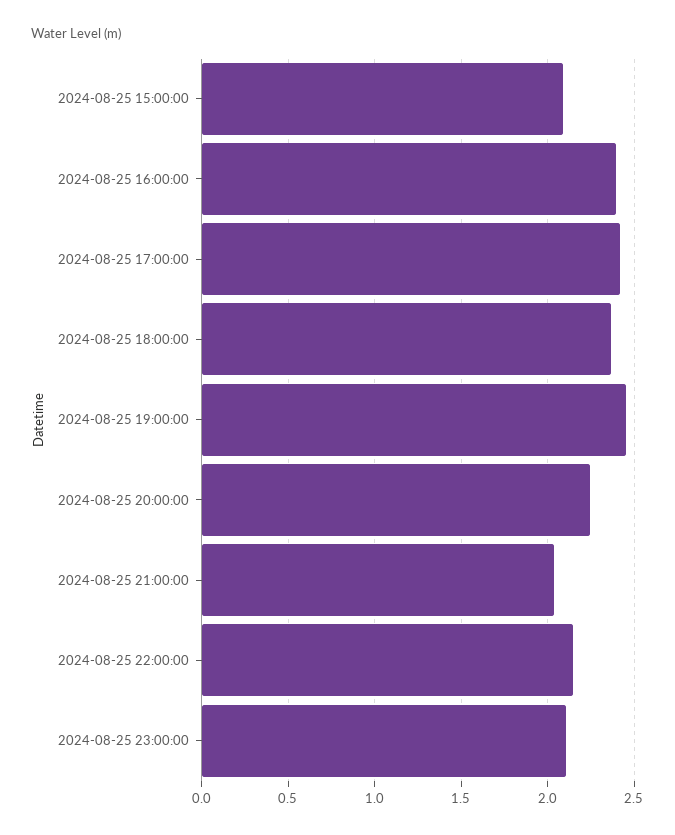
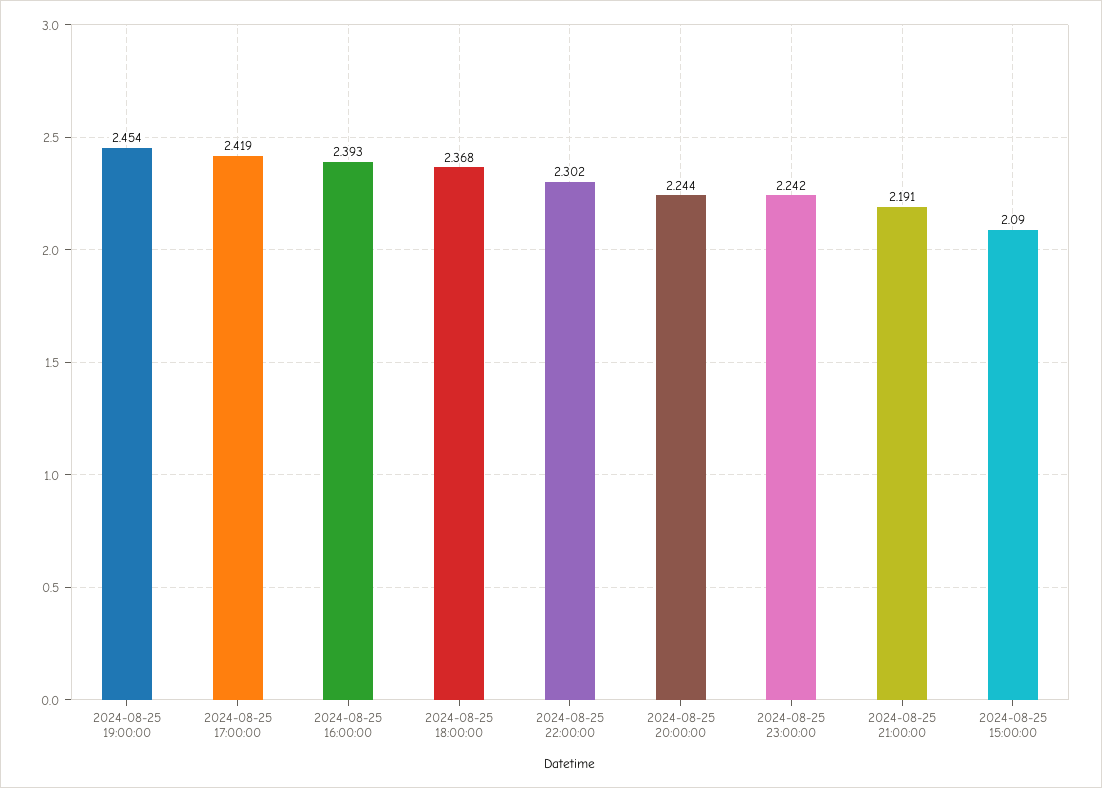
  {
    "2024-08-25 15:00:00": 2.09,
    "2024-08-25 16:00:00": 2.393,
    "2024-08-25 17:00:00": 2.419,
    "2024-08-25 18:00:00": 2.368,
    "2024-08-25 19:00:00": 2.454,
    "2024-08-25 20:00:00": 2.244,
-   "2024-08-25 21:00:00": 2.05,
+   "2024-08-25 21:00:00": 2.191,
-   "2024-08-25 22:00:00": 2.15,
+   "2024-08-25 22:00:00": 2.302,
-   "2024-08-25 23:00:00": 2.1
+   "2024-08-25 23:00:00": 2.242
  }

